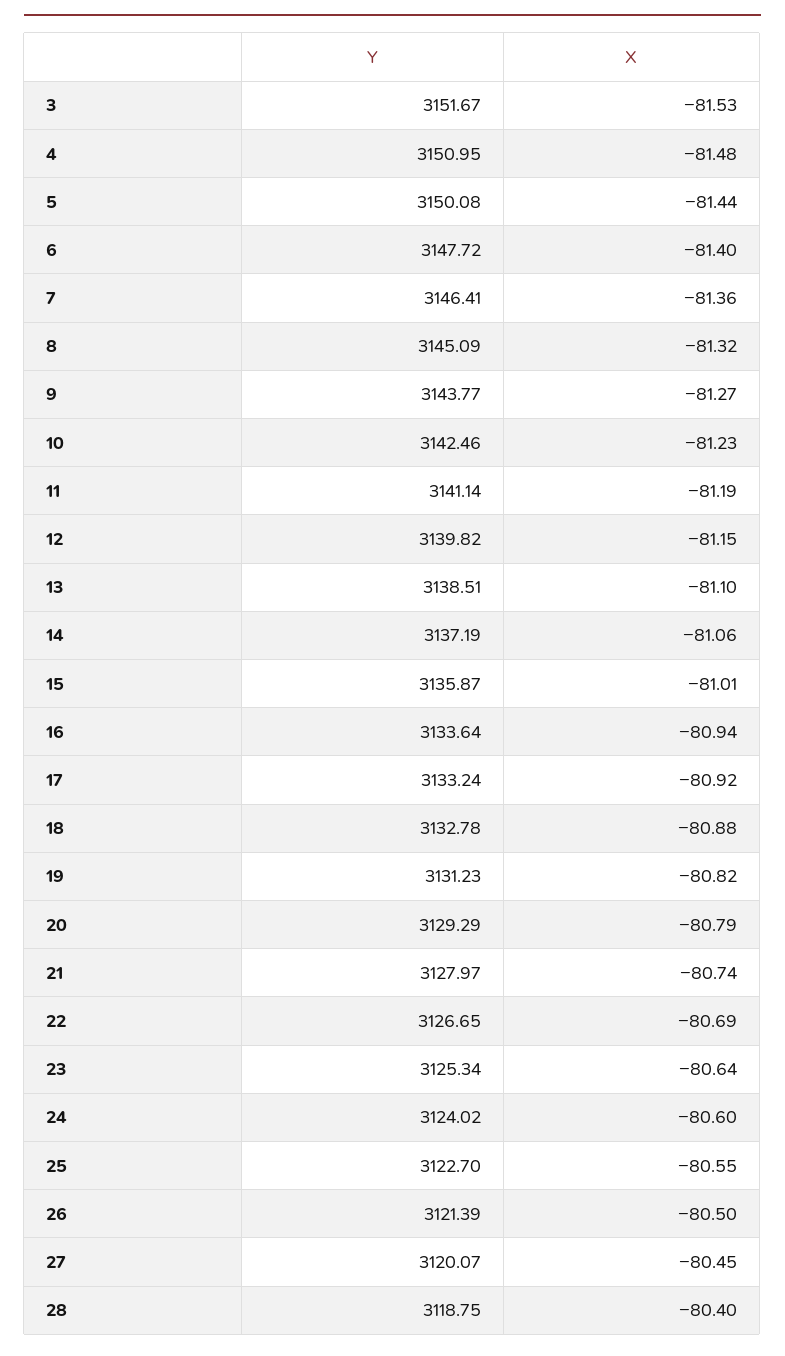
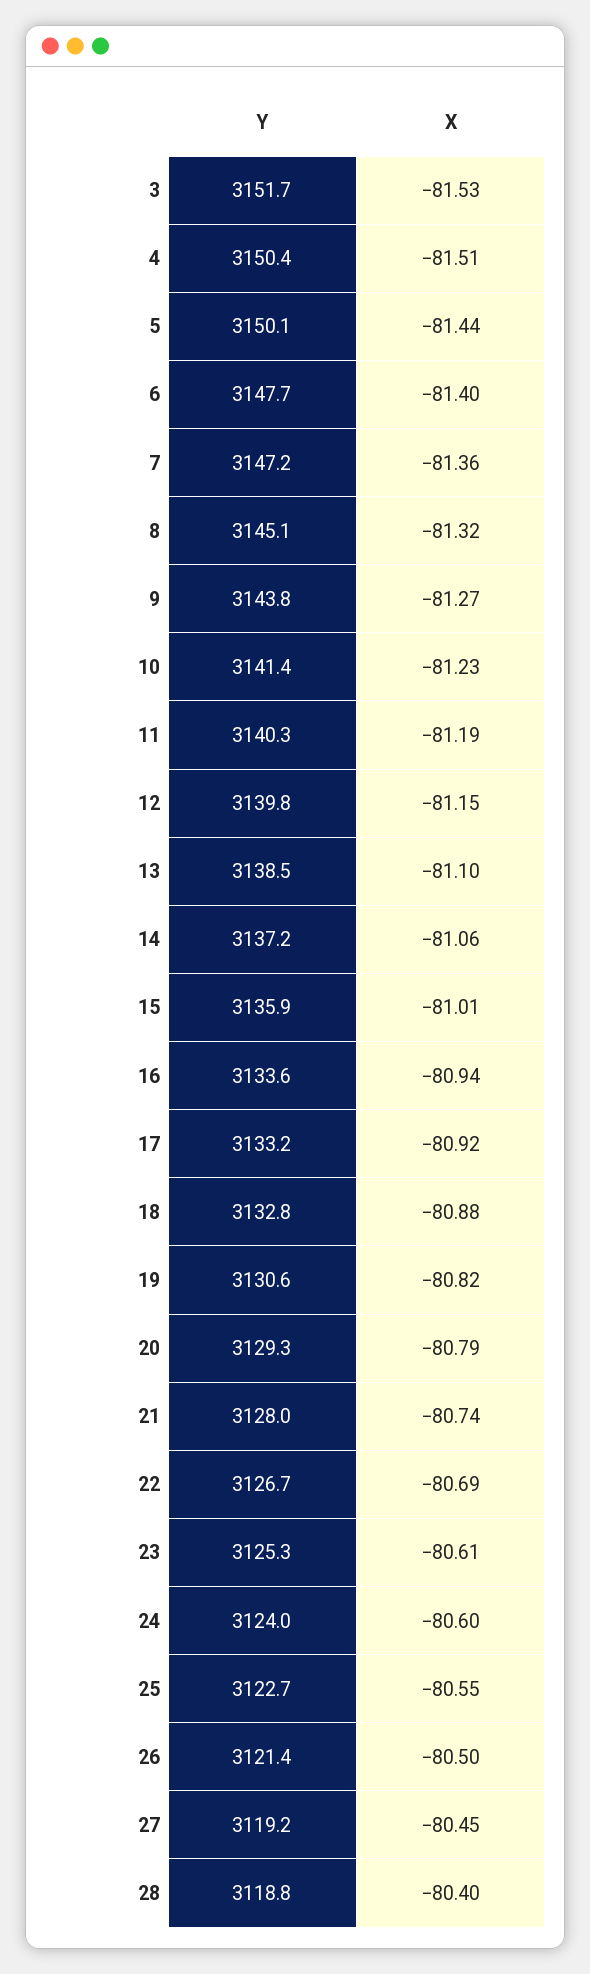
  {
    "Y": {
      "3": 3151.67,
-     "4": 3150.95,
+     "4": 3150.4,
      "5": 3150.08,
      "6": 3147.72,
-     "7": 3146.41,
+     "7": 3147.2,
      "8": 3145.09,
      "9": 3143.77,
-     "10": 3142.46,
+     "10": 3141.4,
-     "11": 3141.14,
+     "11": 3140.3,
      "12": 3139.82,
      "13": 3138.51,
      "14": 3137.19,
      "15": 3135.87,
      "16": 3133.64,
      "17": 3133.24,
      "18": 3132.78,
-     "19": 3131.23,
+     "19": 3130.6,
      "20": 3129.29,
      "21": 3127.97,
      "22": 3126.65,
      "23": 3125.34,
      "24": 3124.02,
      "25": 3122.7,
      "26": 3121.39,
-     "27": 3120.07,
+     "27": 3119.2,
      "28": 3118.75
    },
    "X": {
      "3": -81.53,
-     "4": -81.48,
+     "4": -81.51,
      "5": -81.44,
      "6": -81.4,
      "7": -81.36,
      "8": -81.32,
      "9": -81.27,
      "10": -81.23,
      "11": -81.19,
      "12": -81.15,
      "13": -81.1,
      "14": -81.06,
      "15": -81.01,
      "16": -80.94,
      "17": -80.92,
      "18": -80.88,
      "19": -80.82,
      "20": -80.79,
      "21": -80.74,
      "22": -80.69,
-     "23": -80.64,
+     "23": -80.61,
      "24": -80.6,
      "25": -80.55,
      "26": -80.5,
      "27": -80.45,
      "28": -80.4
    }
  }

